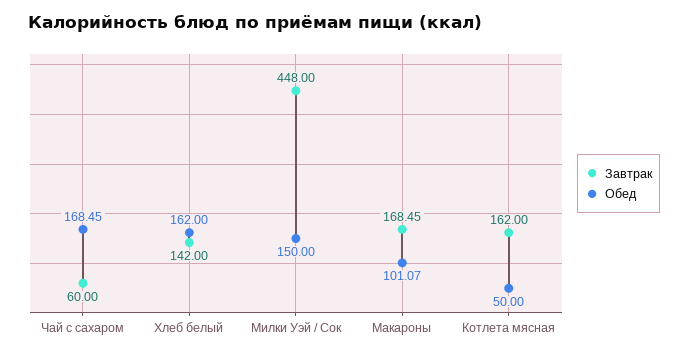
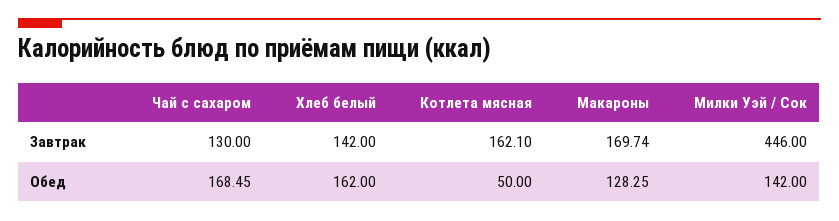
  {
    "Завтрак": {
-     "Чай с сахаром": 60,
+     "Чай с сахаром": 130,
      "Хлеб белый": 142,
-     "Милки Уэй / Сок": 448,
+     "Милки Уэй / Сок": 446,
-     "Макароны": 168.45,
+     "Макароны": 169.74,
-     "Котлета мясная": 162
+     "Котлета мясная": 162.1
    },
    "Обед": {
      "Чай с сахаром": 168.45,
      "Хлеб белый": 162,
-     "Милки Уэй / Сок": 150,
+     "Милки Уэй / Сок": 142,
-     "Макароны": 101.07,
+     "Макароны": 128.25,
      "Котлета мясная": 50
    }
  }

